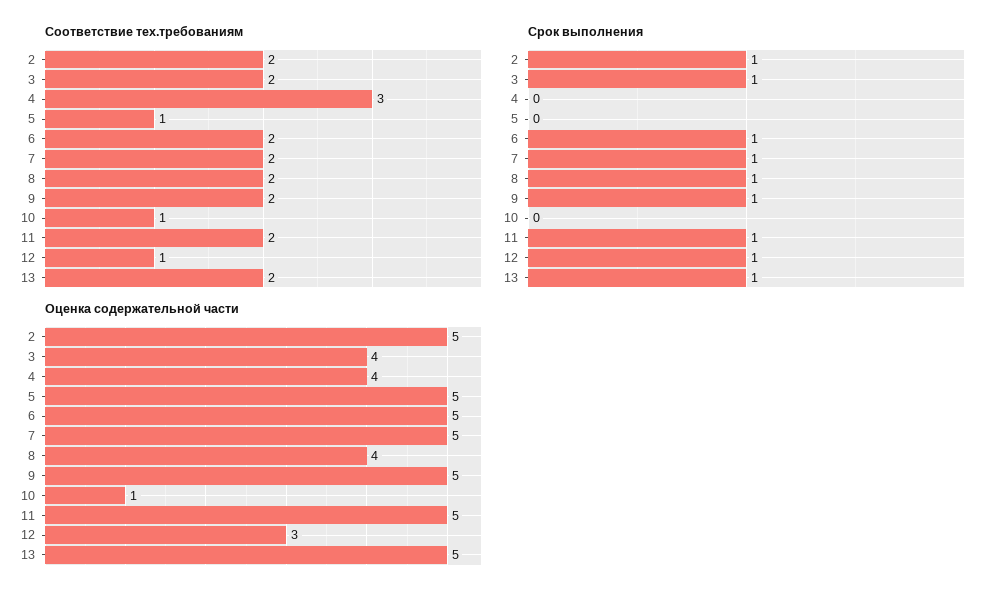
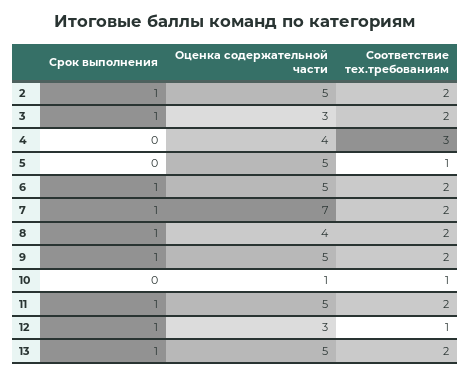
  {
    "Соответствие тех.требованиям": {
      "2": 2,
      "3": 2,
      "4": 3,
      "5": 1,
      "6": 2,
      "7": 2,
      "8": 2,
      "9": 2,
      "10": 1,
      "11": 2,
      "12": 1,
      "13": 2
    },
    "Срок выполнения": {
      "2": 1,
      "3": 1,
      "4": 0,
      "5": 0,
      "6": 1,
      "7": 1,
      "8": 1,
      "9": 1,
      "10": 0,
      "11": 1,
      "12": 1,
      "13": 1
    },
    "Оценка содержательной части": {
      "2": 5,
-     "3": 4,
+     "3": 3,
      "4": 4,
      "5": 5,
      "6": 5,
-     "7": 5,
+     "7": 7,
      "8": 4,
      "9": 5,
      "10": 1,
      "11": 5,
      "12": 3,
      "13": 5
    }
  }

